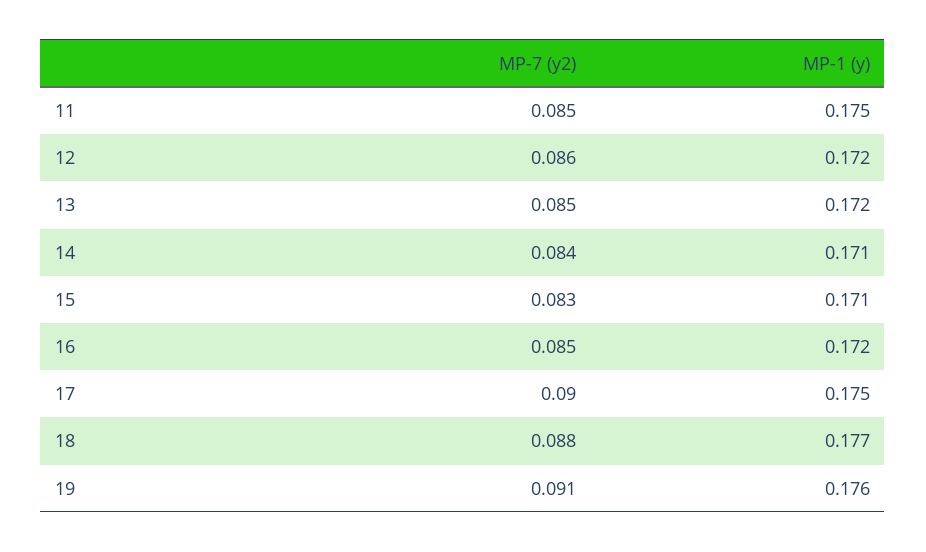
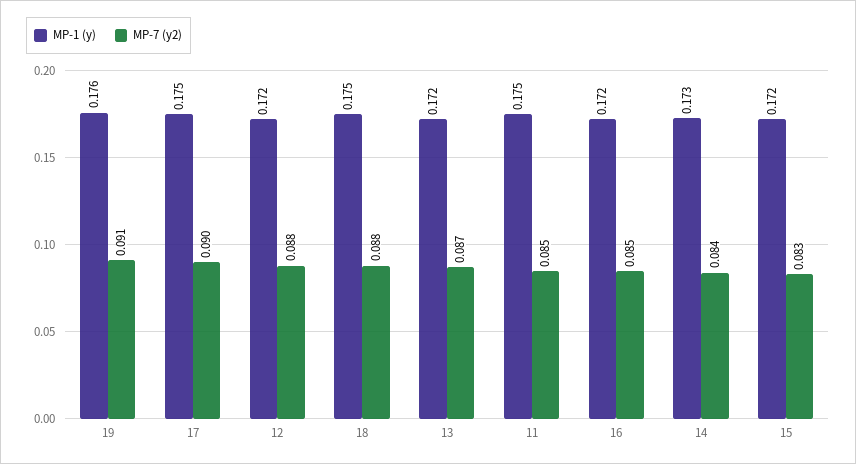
  {
    "MP-7 (y2)": {
      "11": 0.085,
-     "12": 0.086,
+     "12": 0.088,
-     "13": 0.085,
+     "13": 0.087,
      "14": 0.084,
      "15": 0.083,
      "16": 0.085,
      "17": 0.09,
      "18": 0.088,
      "19": 0.091
    },
    "MP-1 (y)": {
      "11": 0.175,
      "12": 0.172,
      "13": 0.172,
-     "14": 0.171,
+     "14": 0.173,
-     "15": 0.171,
+     "15": 0.172,
      "16": 0.172,
      "17": 0.175,
-     "18": 0.177,
+     "18": 0.175,
      "19": 0.176
    }
  }

